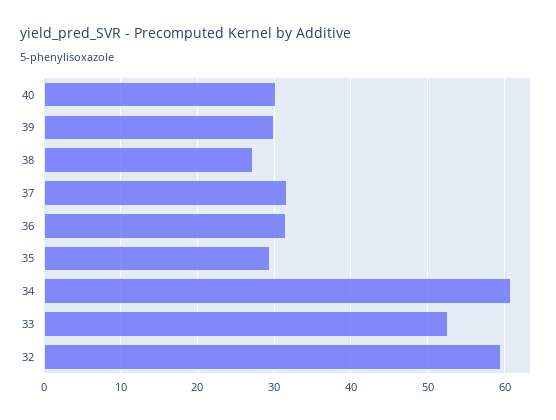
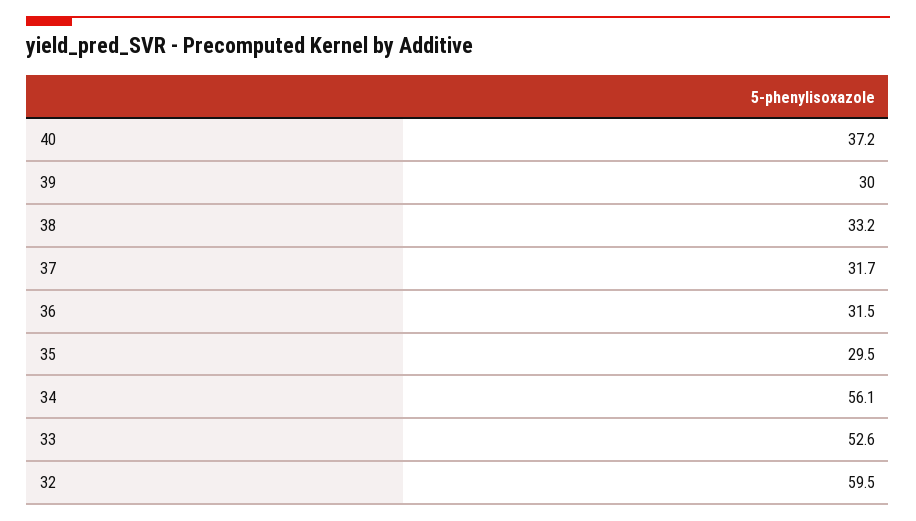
  {
-   "40": 30,
+   "40": 37.2,
    "39": 30,
-   "38": 27,
+   "38": 33.2,
    "37": 31.7,
    "36": 31.5,
    "35": 29.5,
-   "34": 61,
+   "34": 56.1,
    "33": 52.6,
    "32": 59.5
  }

